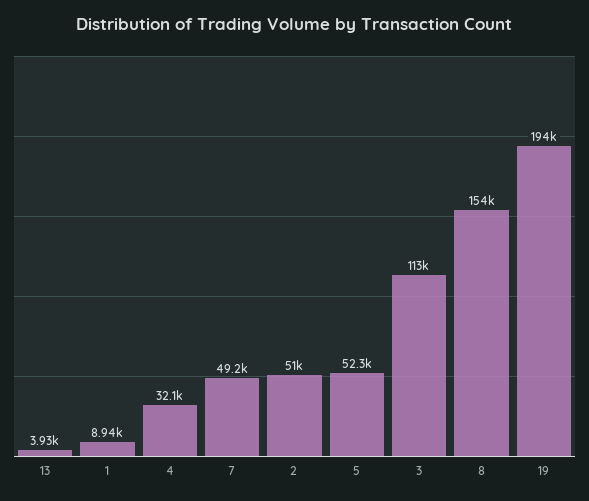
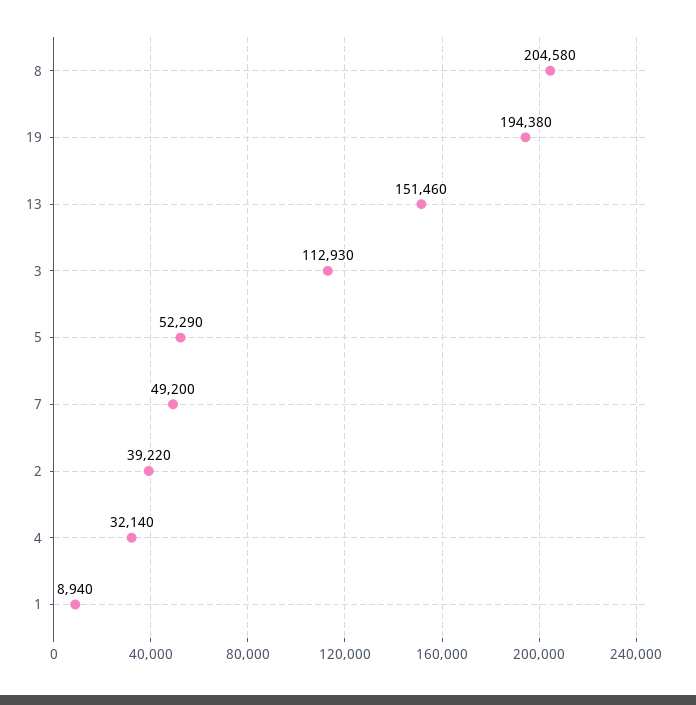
  {
-   "13": 3930,
+   "13": 151460,
    "1": 8940,
    "4": 32140,
    "7": 49200,
-   "2": 51000,
+   "2": 39220,
    "5": 52290,
    "3": 112930,
-   "8": 154000,
+   "8": 204580,
    "19": 194380
  }

